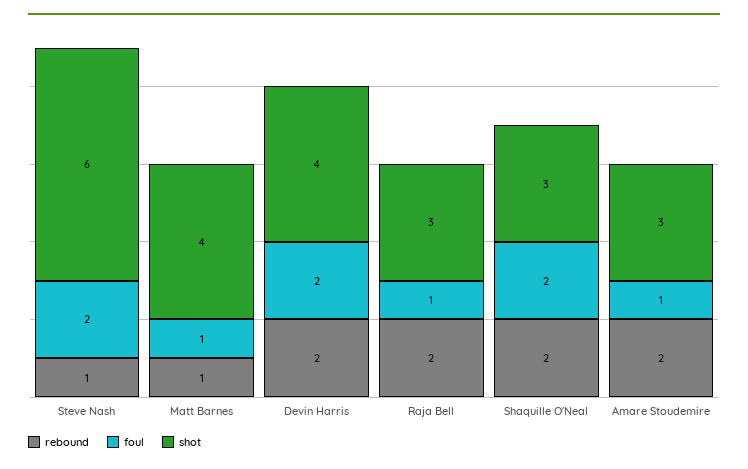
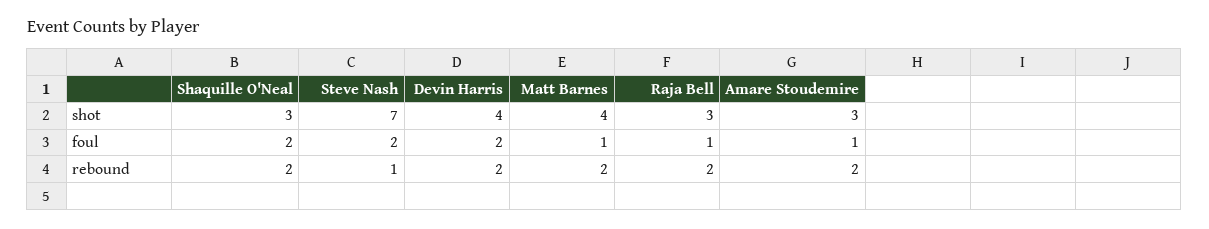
  {
    "rebound": {
      "Steve Nash": 1,
-     "Matt Barnes": 1,
+     "Matt Barnes": 2,
      "Devin Harris": 2,
      "Raja Bell": 2,
      "Shaquille O'Neal": 2,
      "Amare Stoudemire": 2
    },
    "foul": {
      "Steve Nash": 2,
      "Matt Barnes": 1,
      "Devin Harris": 2,
      "Raja Bell": 1,
      "Shaquille O'Neal": 2,
      "Amare Stoudemire": 1
    },
    "shot": {
-     "Steve Nash": 6,
+     "Steve Nash": 7,
      "Matt Barnes": 4,
      "Devin Harris": 4,
      "Raja Bell": 3,
      "Shaquille O'Neal": 3,
      "Amare Stoudemire": 3
    }
  }

